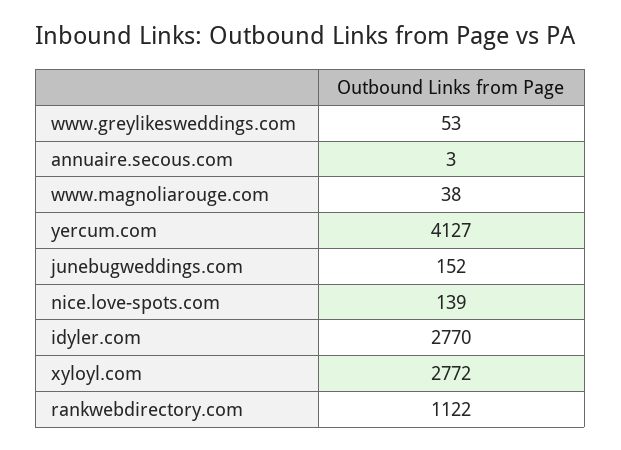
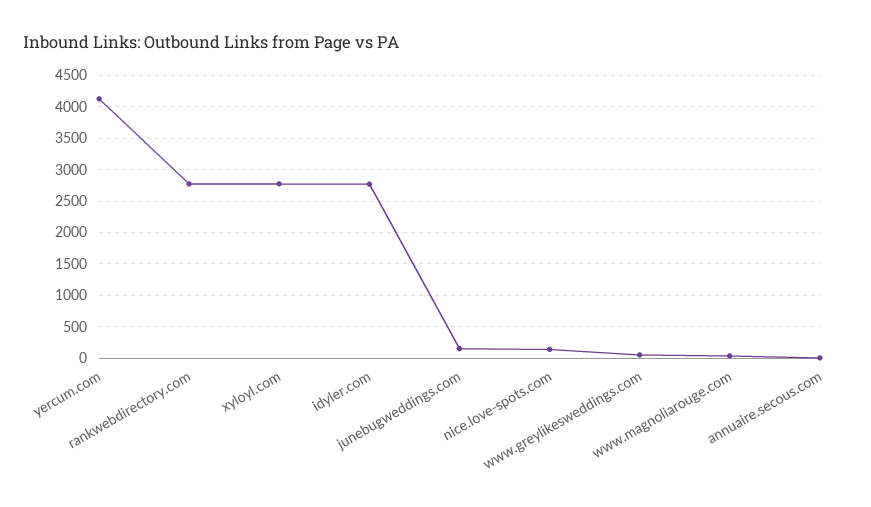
  {
    "www.greylikesweddings.com": 53,
    "annuaire.secous.com": 3,
    "www.magnoliarouge.com": 38,
    "yercum.com": 4127,
    "junebugweddings.com": 152,
    "nice.love-spots.com": 139,
    "idyler.com": 2770,
    "xyloyl.com": 2772,
-   "rankwebdirectory.com": 1122
+   "rankwebdirectory.com": 2800
  }

